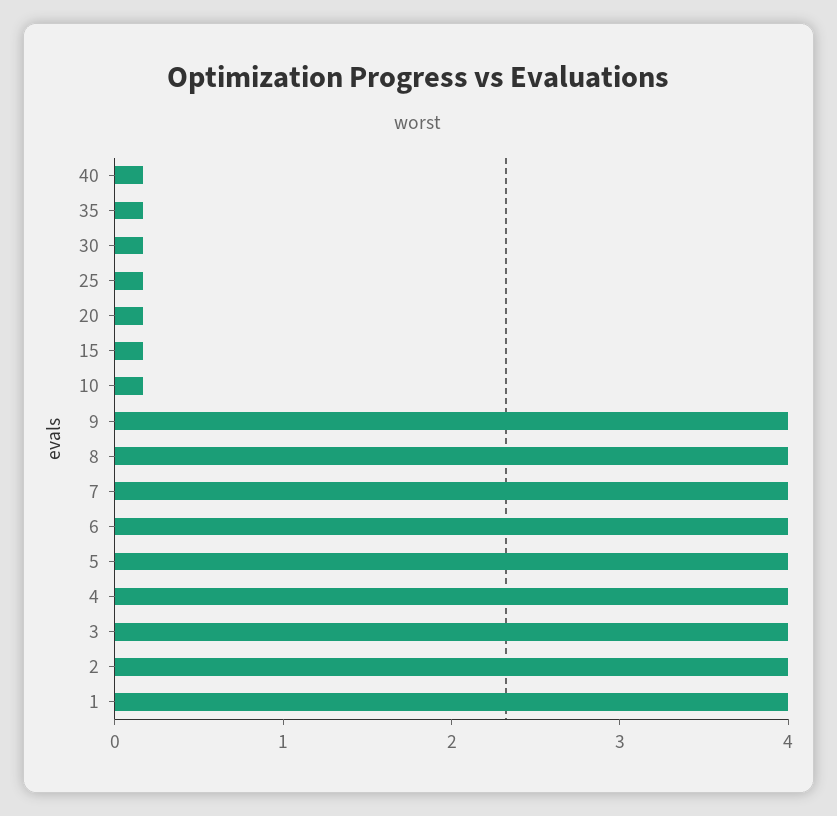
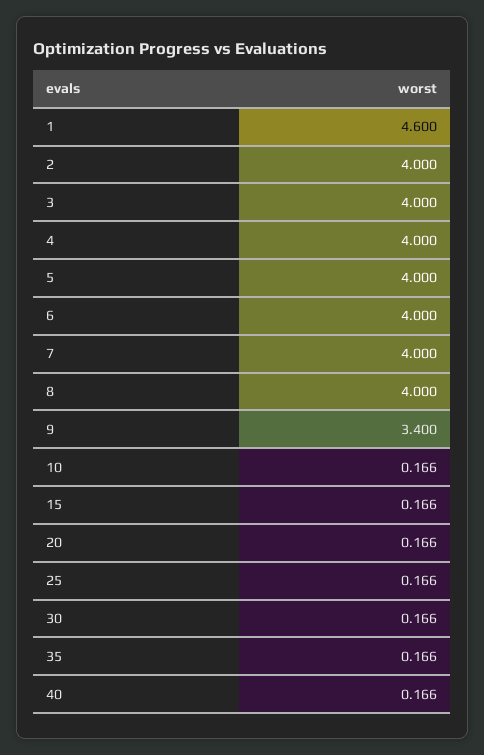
  {
    "40": 0.166,
    "35": 0.166,
    "30": 0.166,
    "25": 0.166,
    "20": 0.166,
    "15": 0.166,
    "10": 0.166,
-   "9": 4,
+   "9": 3.4,
    "8": 4,
    "7": 4,
    "6": 4,
    "5": 4,
    "4": 4,
    "3": 4,
    "2": 4,
-   "1": 4
+   "1": 4.6
  }

